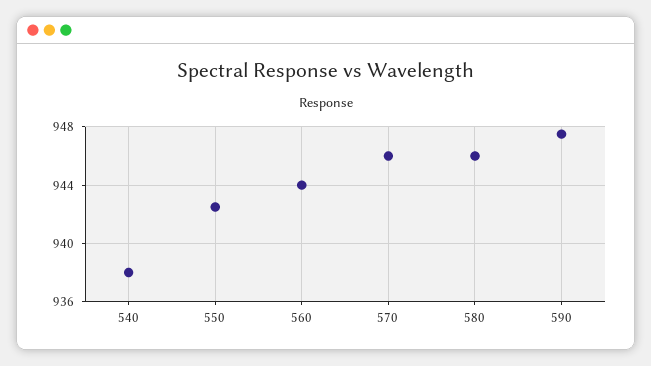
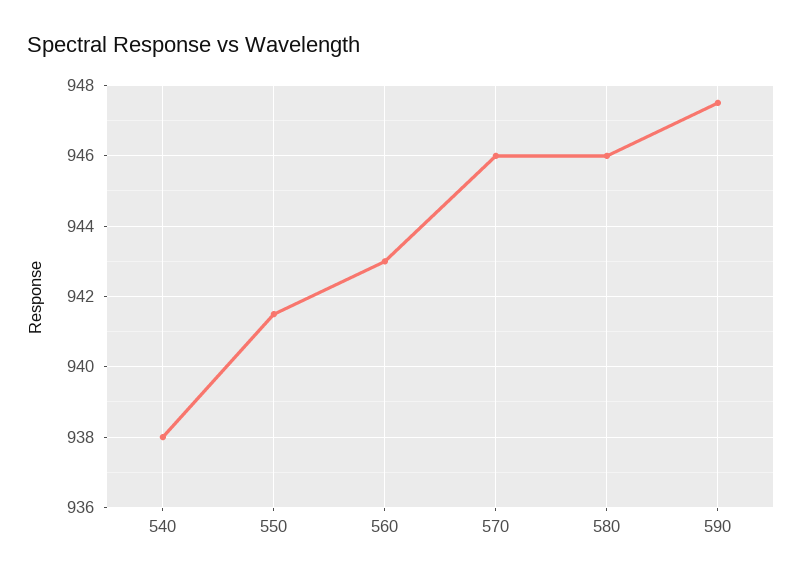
  {
    "540": 938,
-   "550": 942.5,
+   "550": 941.5,
-   "560": 944,
+   "560": 943,
    "570": 946,
    "580": 946,
    "590": 947.5
  }

